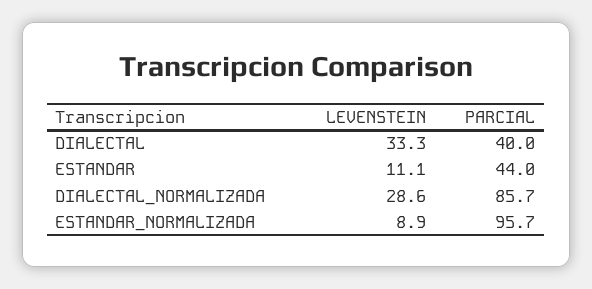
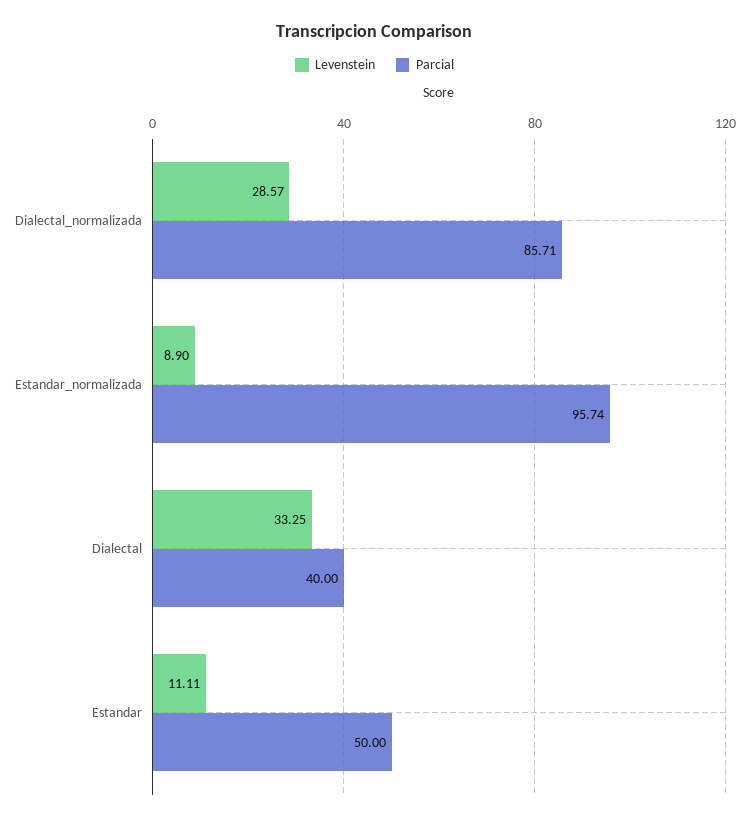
  {
    "LEVENSTEIN": {
      "DIALECTAL": 33.25,
      "ESTANDAR": 11.11,
      "DIALECTAL_NORMALIZADA": 28.57,
      "ESTANDAR_NORMALIZADA": 8.9
    },
    "PARCIAL": {
      "DIALECTAL": 40,
-     "ESTANDAR": 44,
+     "ESTANDAR": 50,
      "DIALECTAL_NORMALIZADA": 85.71,
      "ESTANDAR_NORMALIZADA": 95.74
    }
  }

